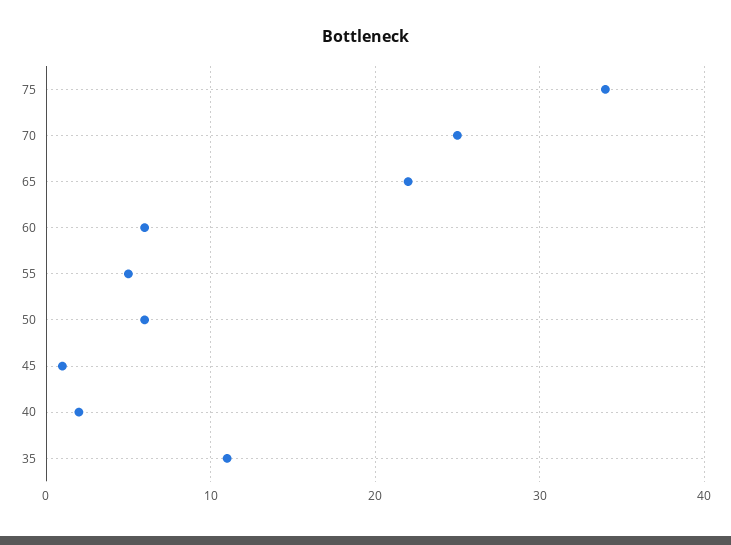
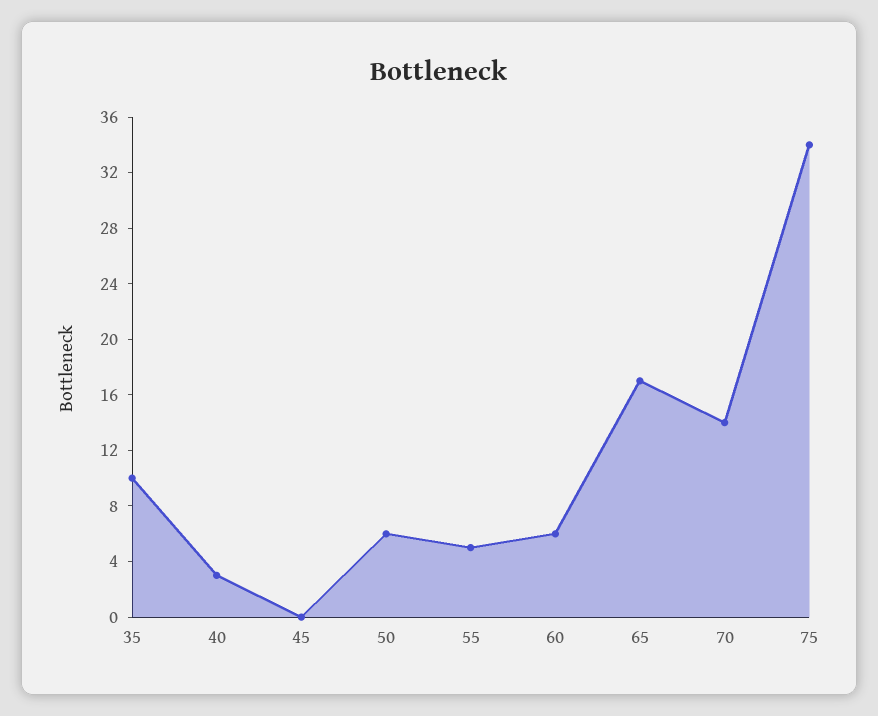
  {
    "75": 34,
-   "70": 25,
+   "70": 14,
-   "65": 22,
+   "65": 17,
    "60": 6,
    "55": 5,
    "50": 6,
-   "45": 1,
+   "45": 0,
-   "40": 2,
+   "40": 3,
-   "35": 11
+   "35": 10
  }

